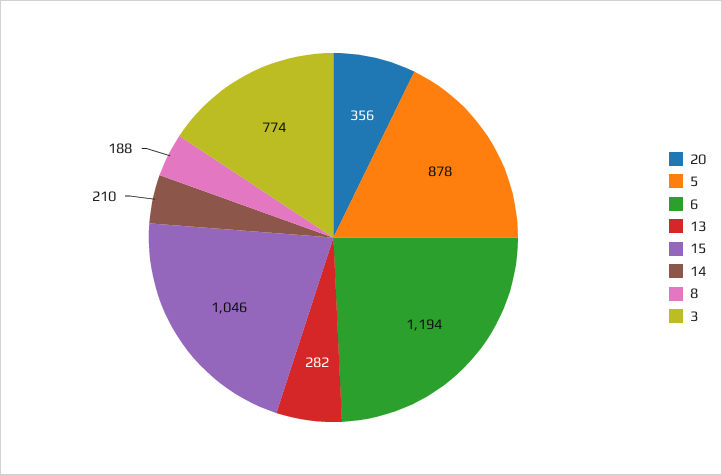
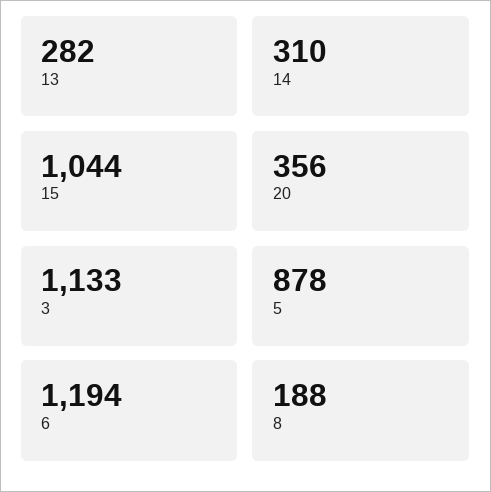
  {
    "20": 356,
    "5": 878,
    "6": 1194,
    "13": 282,
-   "15": 1046,
+   "15": 1044,
-   "14": 210,
+   "14": 310,
    "8": 188,
-   "3": 774
+   "3": 1133
  }

